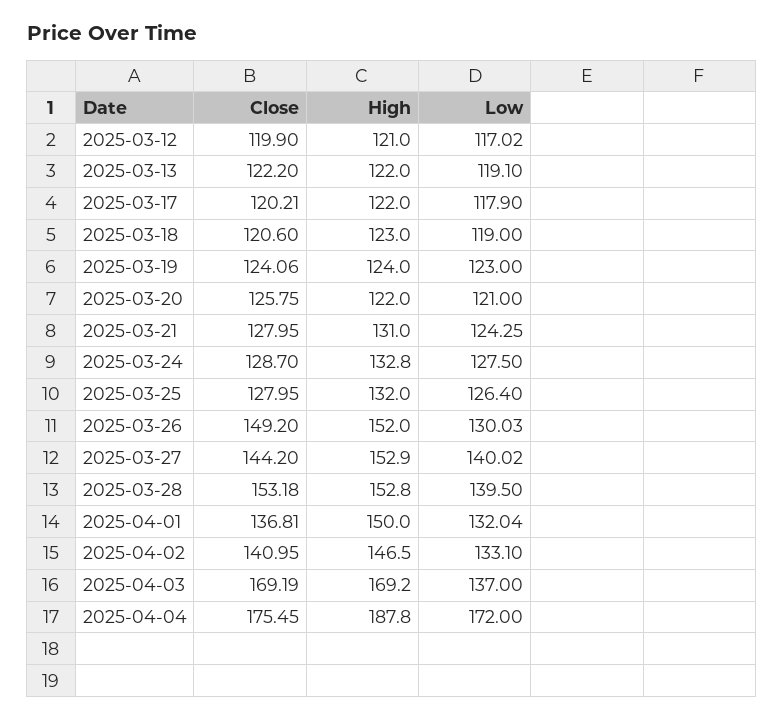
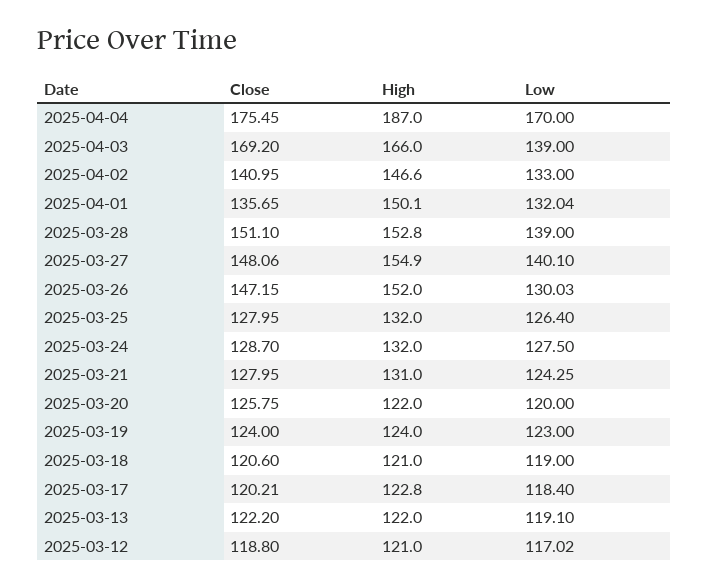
  {
    "Close": {
-     "2025-03-12": 119.9,
+     "2025-03-12": 118.8,
      "2025-03-13": 122.2,
      "2025-03-17": 120.21,
      "2025-03-18": 120.6,
-     "2025-03-19": 124.06,
+     "2025-03-19": 124,
      "2025-03-20": 125.75,
      "2025-03-21": 127.95,
      "2025-03-24": 128.7,
      "2025-03-25": 127.95,
-     "2025-03-26": 149.2,
+     "2025-03-26": 147.15,
-     "2025-03-27": 144.2,
+     "2025-03-27": 148.06,
-     "2025-03-28": 153.18,
+     "2025-03-28": 151.1,
-     "2025-04-01": 136.81,
+     "2025-04-01": 135.65,
      "2025-04-02": 140.95,
-     "2025-04-03": 169.19,
+     "2025-04-03": 169.2,
      "2025-04-04": 175.45
    },
    "High": {
      "2025-03-12": 121,
      "2025-03-13": 122,
-     "2025-03-17": 122,
+     "2025-03-17": 122.8,
-     "2025-03-18": 123,
+     "2025-03-18": 121,
      "2025-03-19": 124,
      "2025-03-20": 122,
      "2025-03-21": 131,
-     "2025-03-24": 132.8,
+     "2025-03-24": 132,
      "2025-03-25": 132,
      "2025-03-26": 152,
-     "2025-03-27": 152.9,
+     "2025-03-27": 154.9,
      "2025-03-28": 152.8,
-     "2025-04-01": 150,
+     "2025-04-01": 150.1,
-     "2025-04-02": 146.5,
+     "2025-04-02": 146.6,
-     "2025-04-03": 169.2,
+     "2025-04-03": 166,
-     "2025-04-04": 187.8
+     "2025-04-04": 187
    },
    "Low": {
      "2025-03-12": 117.02,
      "2025-03-13": 119.1,
-     "2025-03-17": 117.9,
+     "2025-03-17": 118.4,
      "2025-03-18": 119,
      "2025-03-19": 123,
-     "2025-03-20": 121,
+     "2025-03-20": 120,
      "2025-03-21": 124.25,
      "2025-03-24": 127.5,
      "2025-03-25": 126.4,
      "2025-03-26": 130.03,
-     "2025-03-27": 140.02,
+     "2025-03-27": 140.1,
-     "2025-03-28": 139.5,
+     "2025-03-28": 139,
      "2025-04-01": 132.04,
-     "2025-04-02": 133.1,
+     "2025-04-02": 133,
-     "2025-04-03": 137,
+     "2025-04-03": 139,
-     "2025-04-04": 172
+     "2025-04-04": 170
    }
  }

